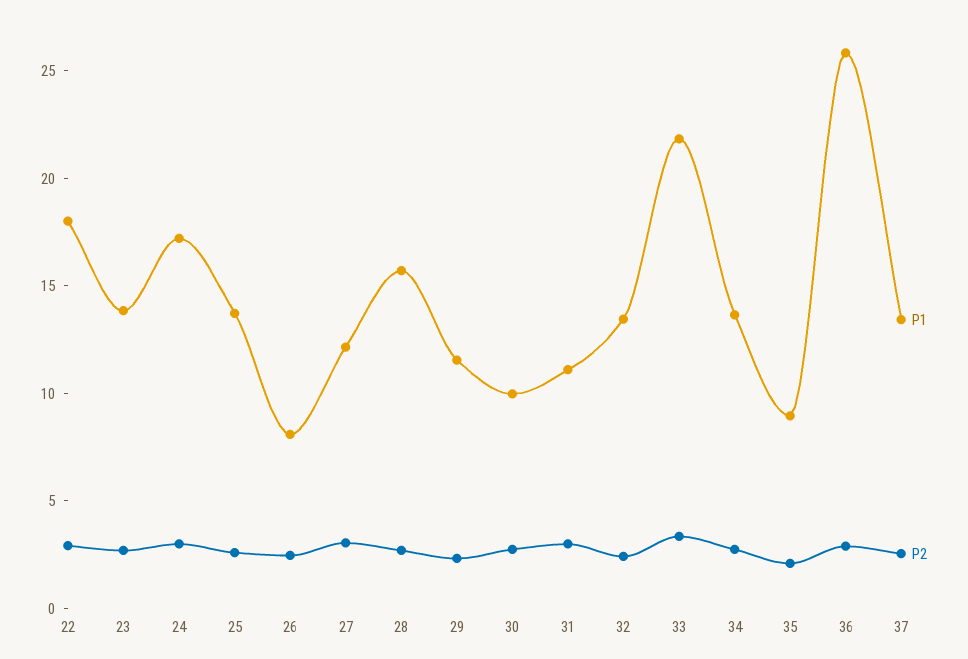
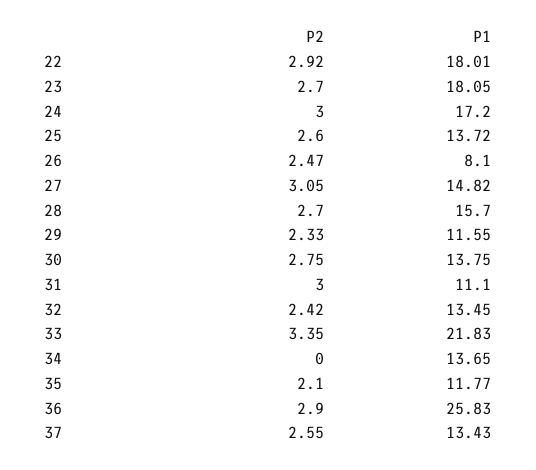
  {
    "P1": {
      "22": 18.01,
-     "23": 14,
+     "23": 18.05,
      "24": 17.2,
      "25": 13.72,
      "26": 8.1,
-     "27": 12,
+     "27": 14.82,
      "28": 15.7,
      "29": 11.55,
-     "30": 10,
+     "30": 13.75,
      "31": 11.1,
      "32": 13.45,
      "33": 21.83,
      "34": 13.65,
-     "35": 9,
+     "35": 11.77,
      "36": 25.83,
      "37": 13.43
    },
    "P2": {
      "22": 2.92,
      "23": 2.7,
      "24": 3,
      "25": 2.6,
      "26": 2.47,
      "27": 3.05,
      "28": 2.7,
      "29": 2.33,
      "30": 2.75,
      "31": 3,
      "32": 2.42,
      "33": 3.35,
-     "34": 3,
+     "34": 0,
      "35": 2.1,
      "36": 2.9,
      "37": 2.55
    }
  }

